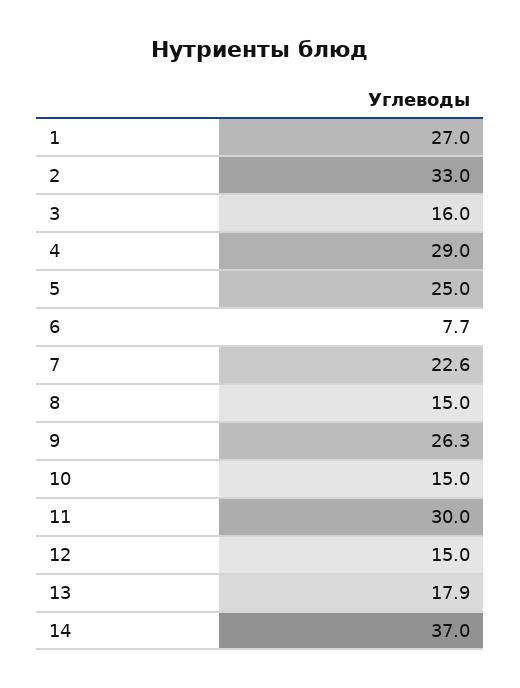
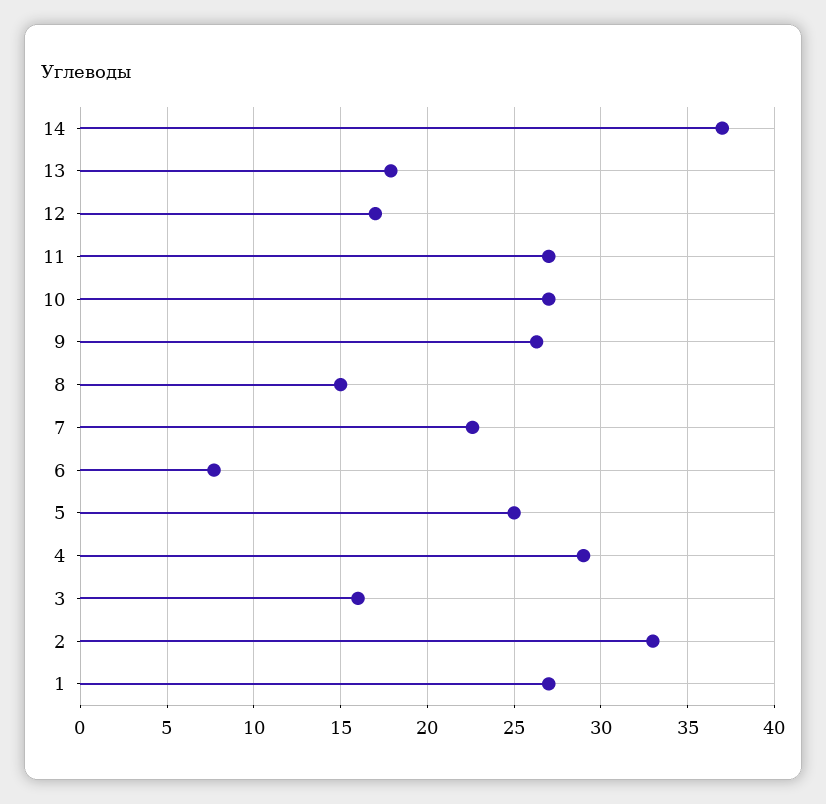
  {
    "1": 27,
    "2": 33,
    "3": 16,
    "4": 29,
    "5": 25,
    "6": 7.7,
    "7": 22.6,
    "8": 15,
    "9": 26.3,
-   "10": 15,
+   "10": 27,
-   "11": 30,
+   "11": 27,
-   "12": 15,
+   "12": 17,
    "13": 17.9,
    "14": 37
  }

